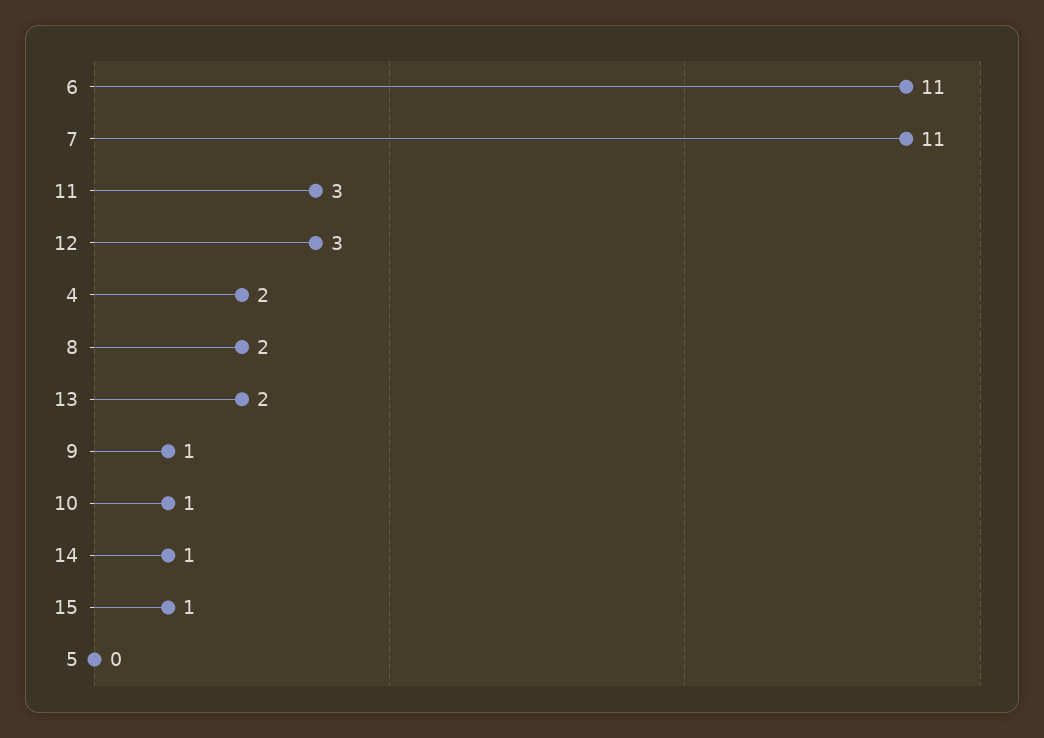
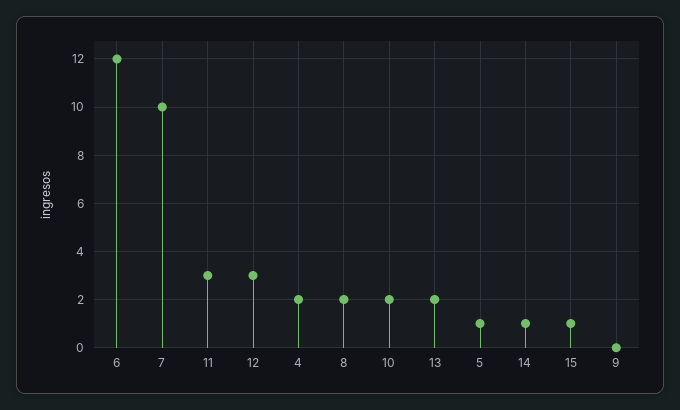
  {
-   "6": 11,
+   "6": 12,
-   "7": 11,
+   "7": 10,
    "11": 3,
    "12": 3,
    "4": 2,
    "8": 2,
    "13": 2,
-   "9": 1,
+   "9": 0,
-   "10": 1,
+   "10": 2,
    "14": 1,
    "15": 1,
-   "5": 0
+   "5": 1
  }

